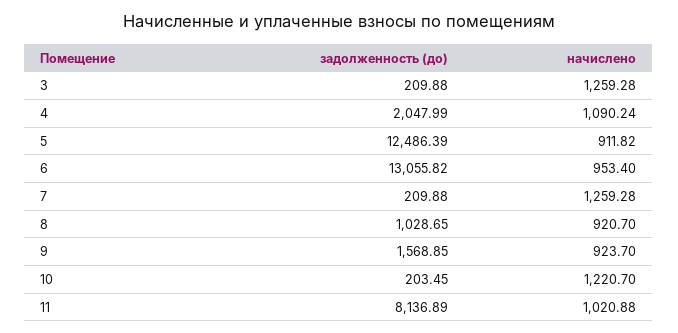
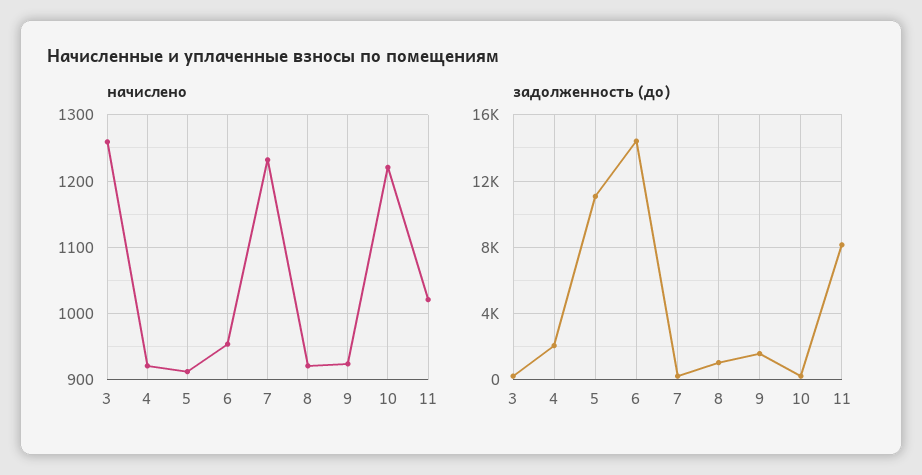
  {
    "задолженность (до)": {
      "3": 209.88,
      "4": 2047.99,
-     "5": 12486.39,
+     "5": 11000,
-     "6": 13055.82,
+     "6": 14500,
      "7": 209.88,
      "8": 1028.65,
      "9": 1568.85,
      "10": 203.45,
      "11": 8136.89
    },
    "начислено": {
      "3": 1259.28,
-     "4": 1090.24,
+     "4": 920,
      "5": 911.82,
      "6": 953.4,
-     "7": 1259.28,
+     "7": 1230,
      "8": 920.7,
      "9": 923.7,
      "10": 1220.7,
      "11": 1020.88
    }
  }

